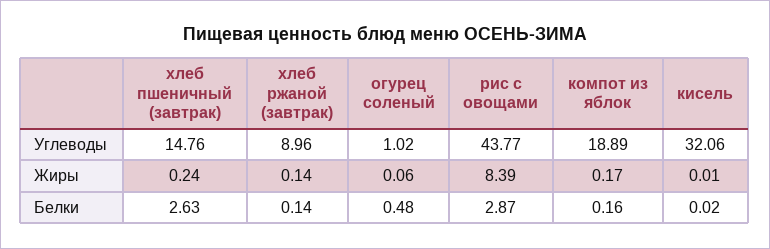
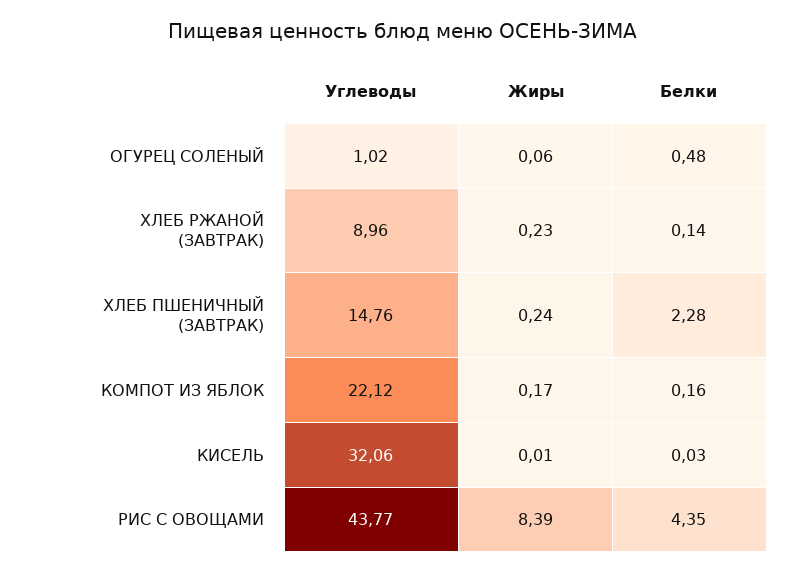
  {
    "хлеб пшеничный (завтрак)": {
      "Углеводы": 14.76,
      "Жиры": 0.24,
-     "Белки": 2.63
+     "Белки": 2.28
    },
    "хлеб ржаной (завтрак)": {
      "Углеводы": 8.96,
-     "Жиры": 0.14,
+     "Жиры": 0.23,
      "Белки": 0.14
    },
    "огурец соленый": {
      "Углеводы": 1.02,
      "Жиры": 0.06,
      "Белки": 0.48
    },
    "рис с овощами": {
      "Углеводы": 43.77,
      "Жиры": 8.39,
-     "Белки": 2.87
+     "Белки": 4.35
    },
    "компот из яблок": {
-     "Углеводы": 18.89,
+     "Углеводы": 22.12,
      "Жиры": 0.17,
      "Белки": 0.16
    },
    "кисель": {
      "Углеводы": 32.06,
      "Жиры": 0.01,
-     "Белки": 0.02
+     "Белки": 0.03
    }
  }

